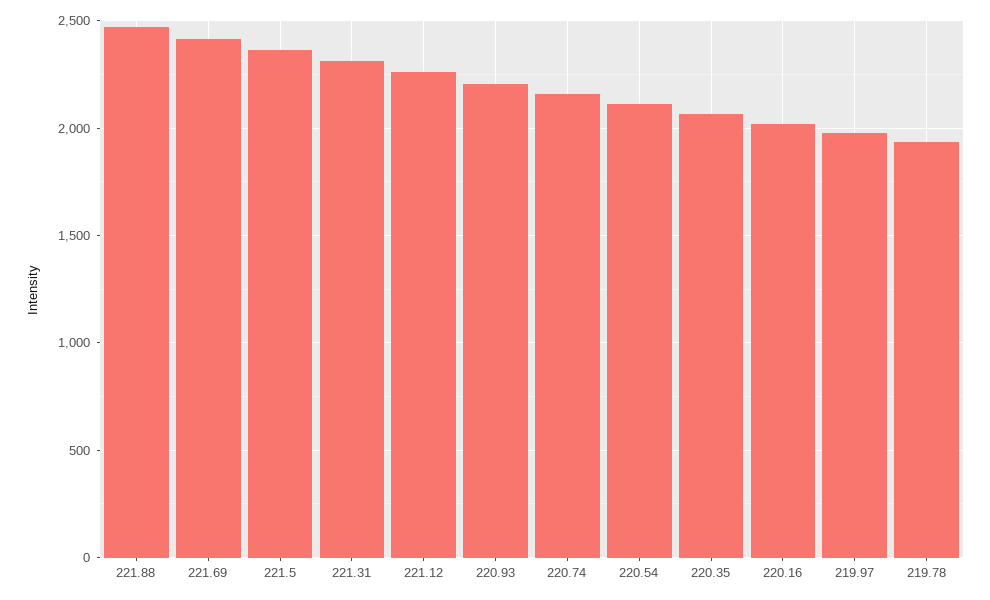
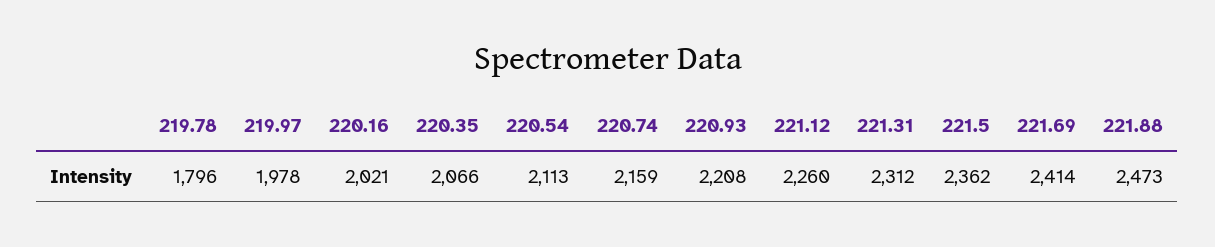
  {
    "221.88": 2473,
    "221.69": 2414,
    "221.5": 2362,
    "221.31": 2312,
    "221.12": 2260,
    "220.93": 2208,
    "220.74": 2159,
    "220.54": 2113,
    "220.35": 2066,
    "220.16": 2021,
    "219.97": 1978,
-   "219.78": 1950
+   "219.78": 1796
  }

